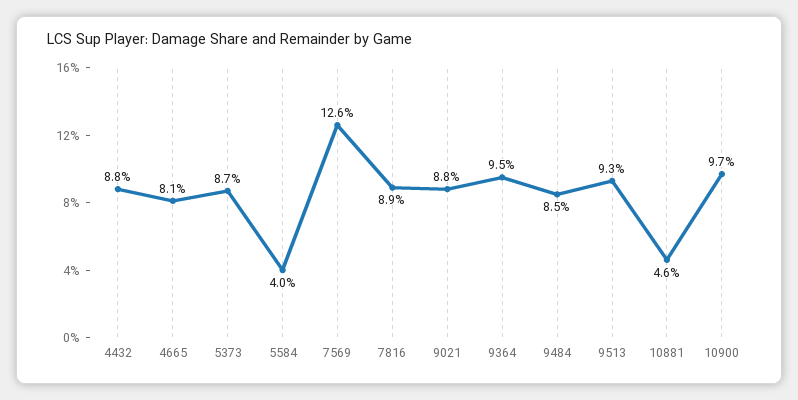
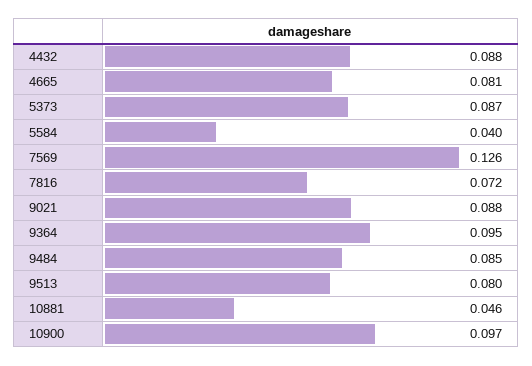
  {
    "4432": 0.088,
    "4665": 0.081,
    "5373": 0.087,
    "5584": 0.04,
    "7569": 0.126,
-   "7816": 0.089,
+   "7816": 0.072,
    "9021": 0.088,
    "9364": 0.095,
    "9484": 0.085,
-   "9513": 0.093,
+   "9513": 0.08,
    "10881": 0.046,
    "10900": 0.097
  }

